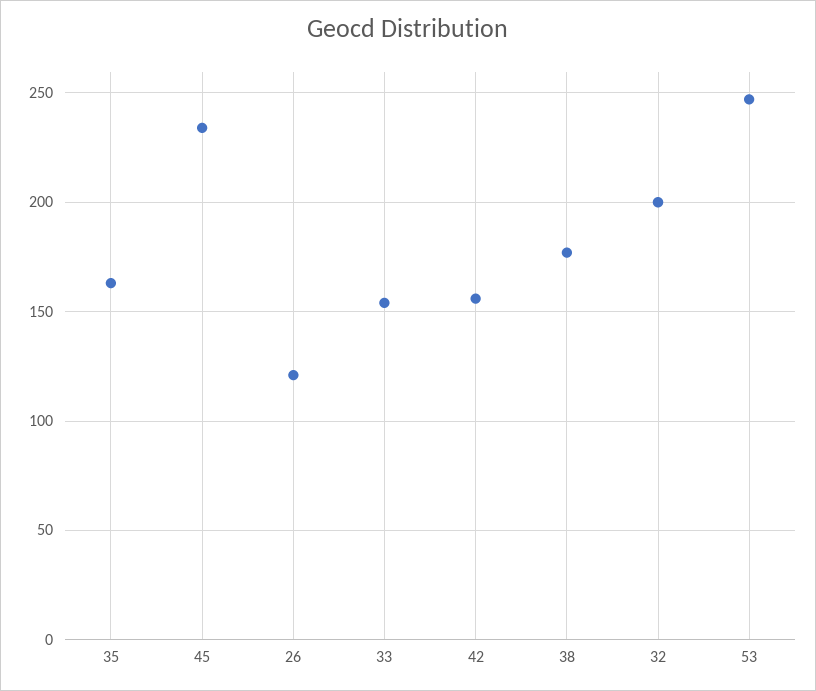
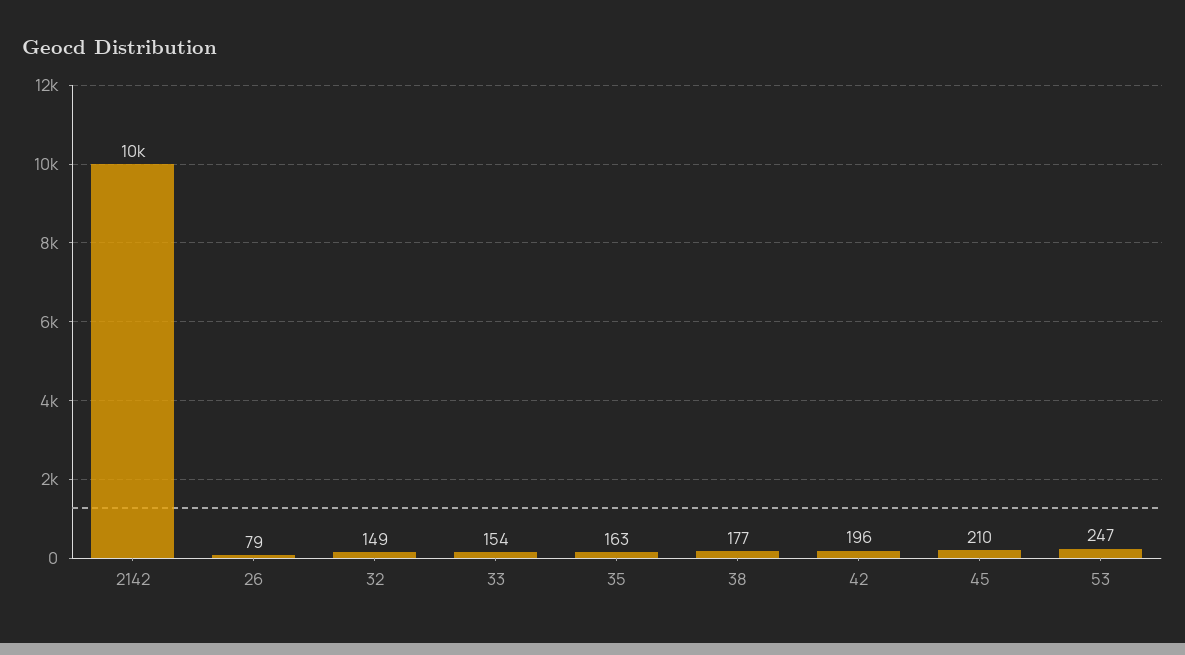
  {
    "35": 163,
-   "45": 235,
+   "45": 210,
-   "26": 120,
+   "26": 79,
    "33": 154,
-   "42": 155,
+   "42": 196,
    "38": 177,
-   "32": 200,
+   "32": 149,
-   "53": 247
+   "53": 247,
+   "2142": 10000
  }

